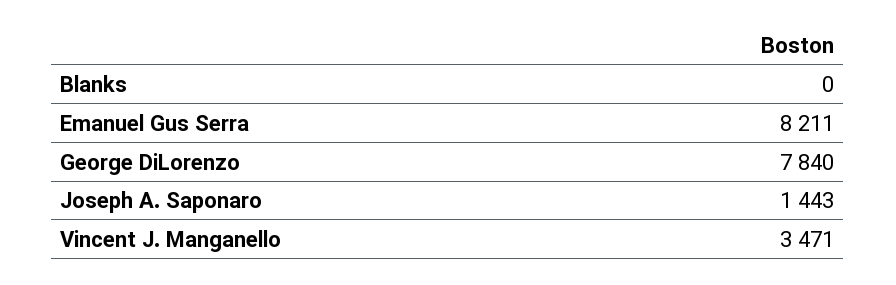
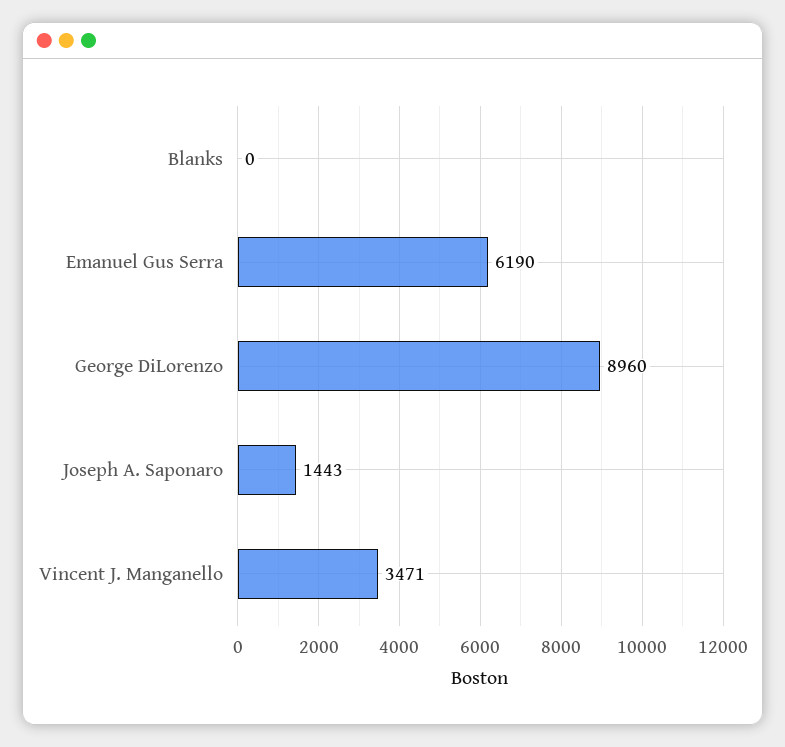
  {
    "Blanks": 0,
-   "Emanuel Gus Serra": 8211,
+   "Emanuel Gus Serra": 6190,
-   "George DiLorenzo": 7840,
+   "George DiLorenzo": 8960,
    "Joseph A. Saponaro": 1443,
    "Vincent J. Manganello": 3471
  }

